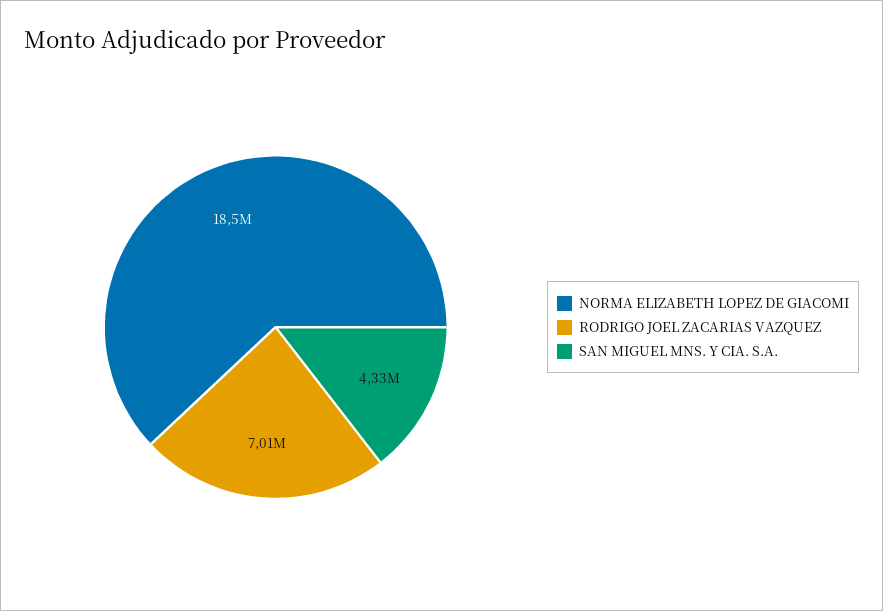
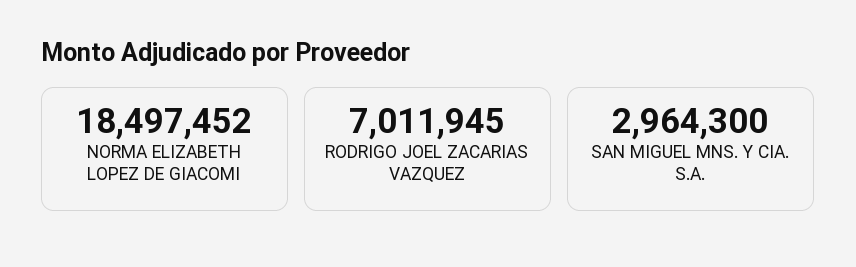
  {
    "NORMA ELIZABETH LOPEZ DE GIACOMI": 18497452,
    "RODRIGO JOEL ZACARIAS VAZQUEZ": 7011945,
-   "SAN MIGUEL MNS. Y CIA. S.A.": 4330000
+   "SAN MIGUEL MNS. Y CIA. S.A.": 2964300
  }

